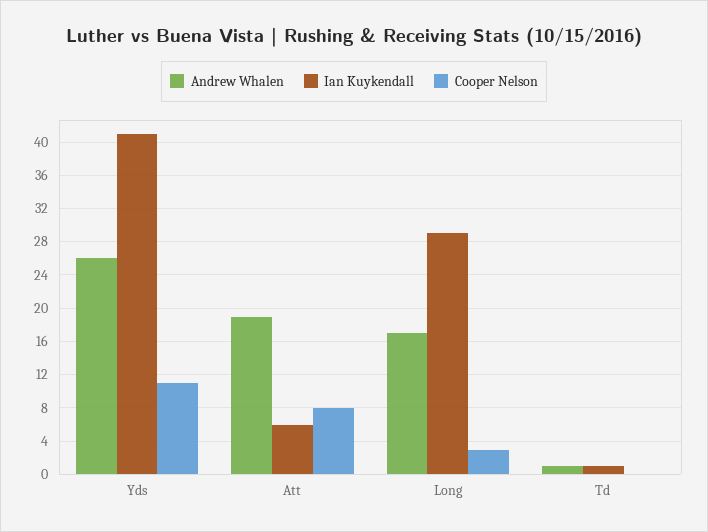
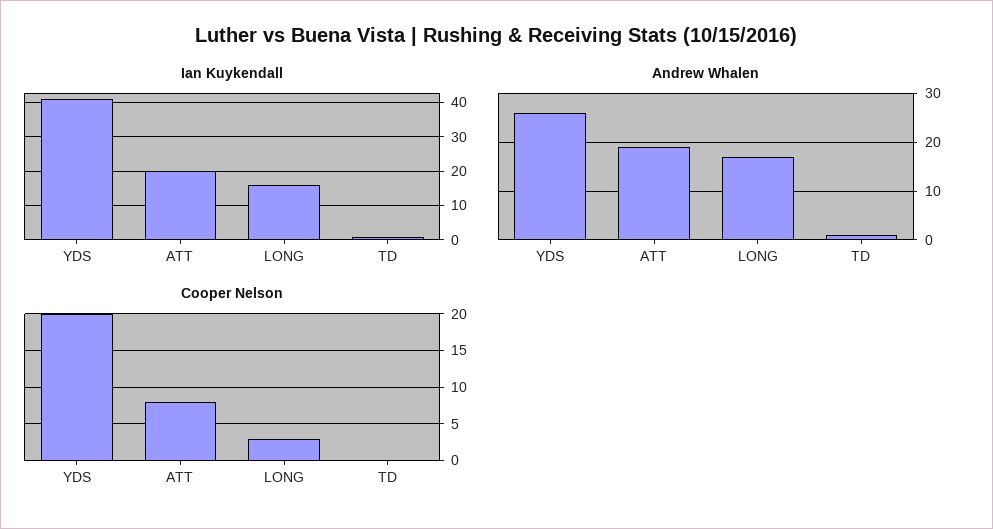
  {
    "Andrew Whalen": {
      "Yds": 26,
      "Att": 19,
      "Long": 17,
      "Td": 1
    },
    "Ian Kuykendall": {
      "Yds": 41,
-     "Att": 6,
+     "Att": 20,
-     "Long": 29,
+     "Long": 15,
      "Td": 1
    },
    "Cooper Nelson": {
-     "Yds": 11,
+     "Yds": 20,
      "Att": 8,
      "Long": 3,
      "Td": 0
    }
  }

